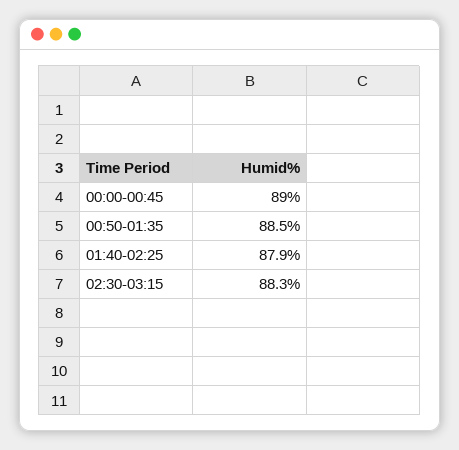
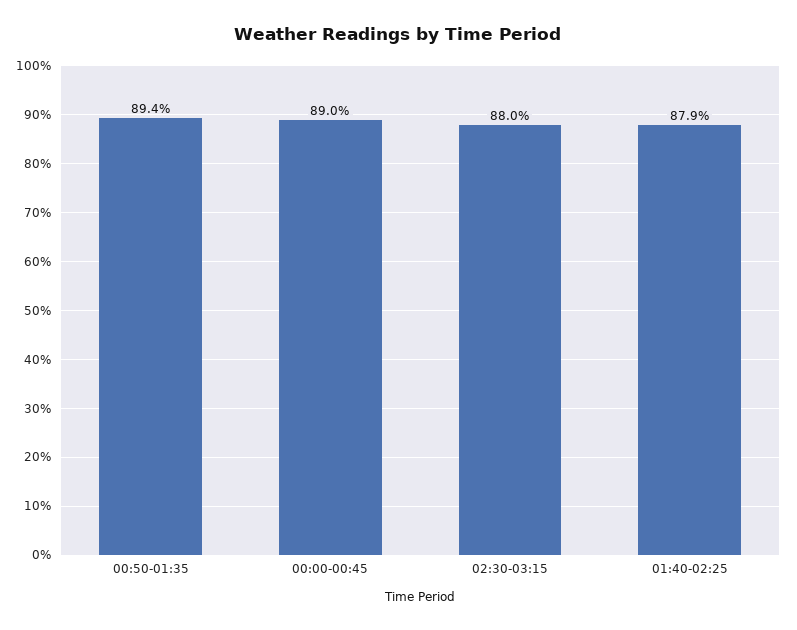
  {
    "00:00-00:45": 89,
-   "00:50-01:35": 88.5,
+   "00:50-01:35": 89.4,
    "01:40-02:25": 87.9,
-   "02:30-03:15": 88.3
+   "02:30-03:15": 88
  }

